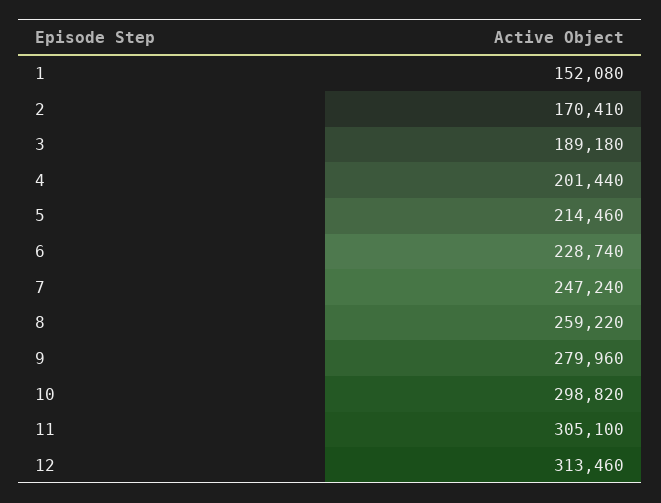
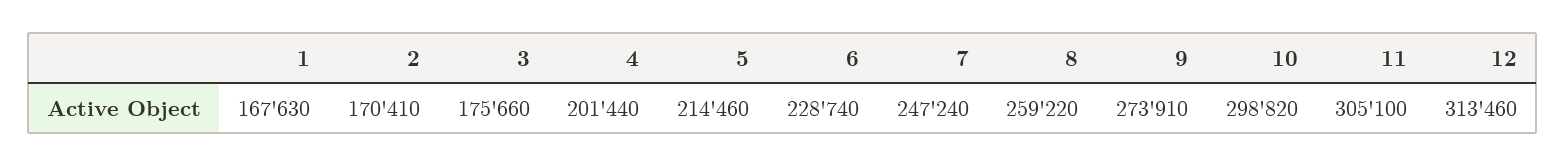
  {
-   "1": 152080,
+   "1": 167630,
    "2": 170410,
-   "3": 189180,
+   "3": 175660,
    "4": 201440,
    "5": 214460,
    "6": 228740,
    "7": 247240,
    "8": 259220,
-   "9": 279960,
+   "9": 273910,
    "10": 298820,
    "11": 305100,
    "12": 313460
  }

